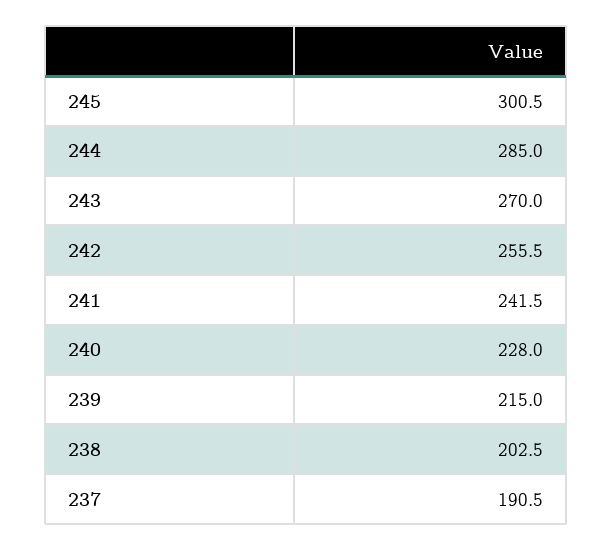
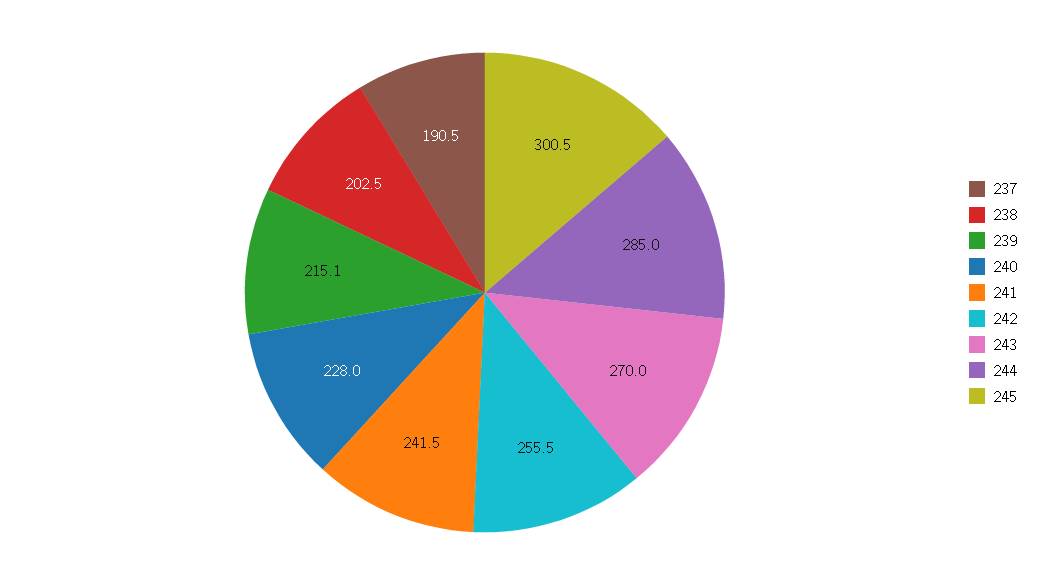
  {
    "245": 300.5,
    "244": 285,
    "243": 270,
    "242": 255.5,
    "241": 241.5,
    "240": 228,
-   "239": 215,
+   "239": 215.1,
    "238": 202.5,
    "237": 190.5
  }

